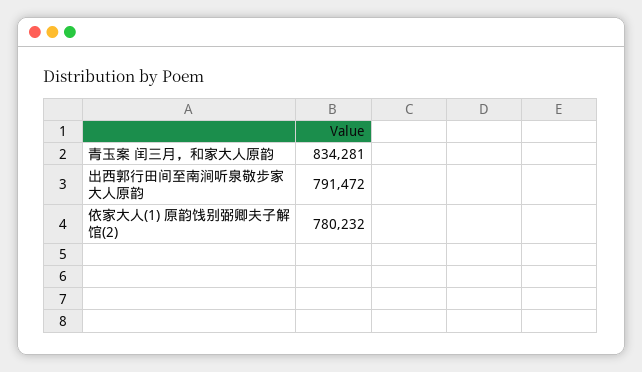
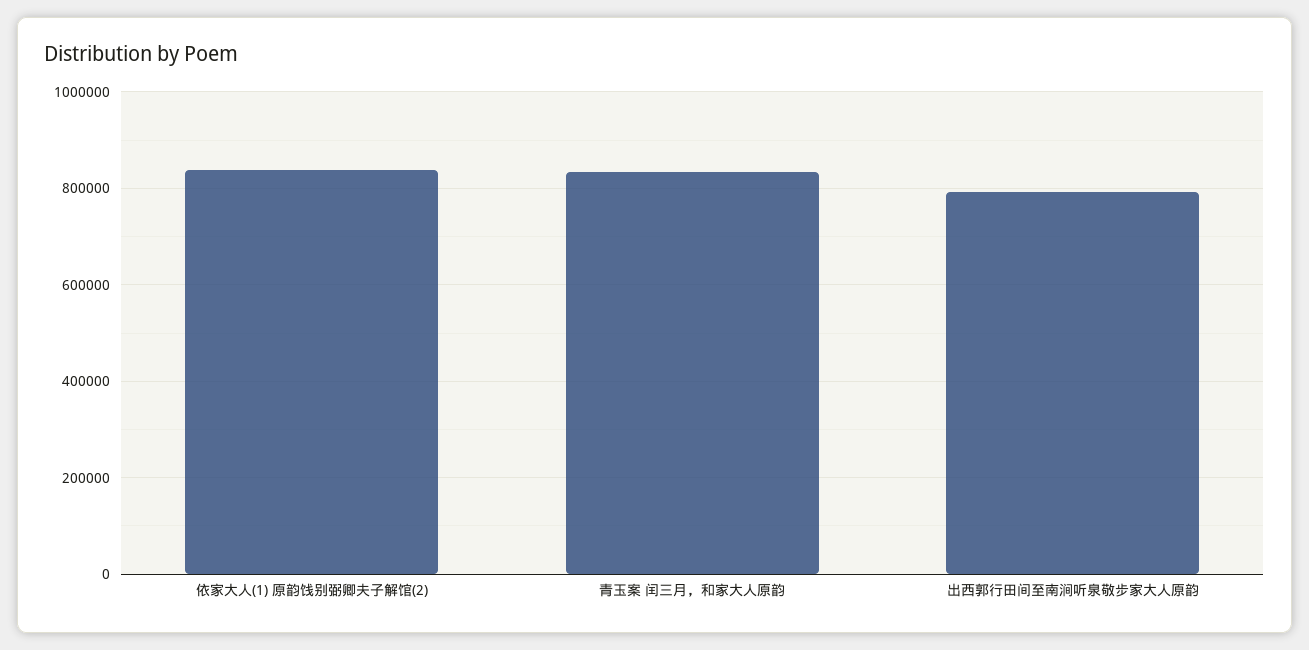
  {
    "青玉案 闰三月，和家大人原韵": 834281,
    "出西郭行田间至南涧听泉敬步家大人原韵": 791472,
-   "依家大人(1) 原韵饯别弼卿夫子解馆(2)": 780232
+   "依家大人(1) 原韵饯别弼卿夫子解馆(2)": 840000
  }

